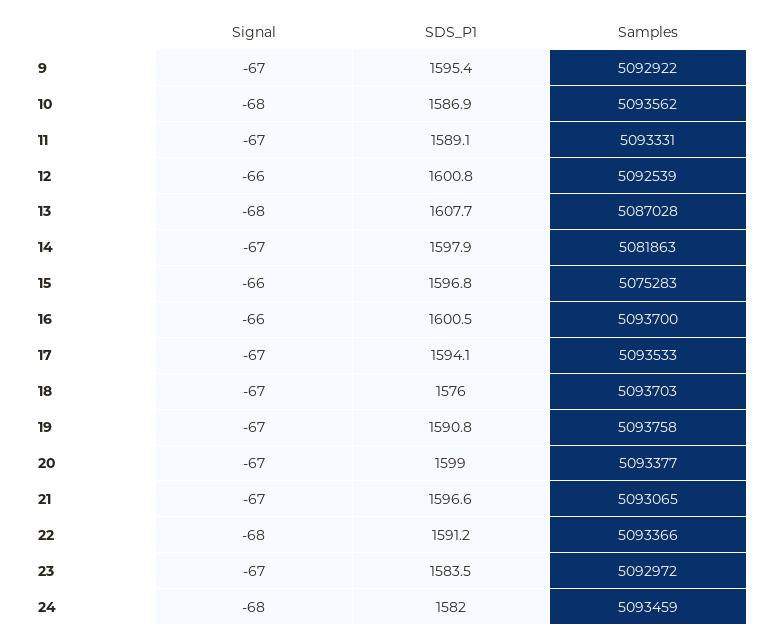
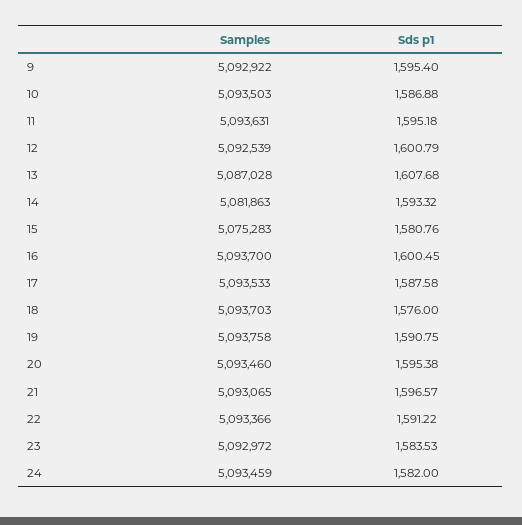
  {
-   "Signal": {
-     "9": -67,
-     "10": -68,
-     "11": -67,
-     "12": -66,
-     "13": -68,
-     "14": -67,
-     "15": -66,
-     "16": -66,
-     "17": -67,
-     "18": -67,
-     "19": -67,
-     "20": -67,
-     "21": -67,
-     "22": -68,
-     "23": -67,
-     "24": -68
-   },
    "SDS_P1": {
      "9": 1595.4,
      "10": 1586.88,
-     "11": 1589.1,
+     "11": 1595.18,
      "12": 1600.79,
      "13": 1607.68,
-     "14": 1597.9,
+     "14": 1593.32,
-     "15": 1596.8,
+     "15": 1580.76,
      "16": 1600.45,
-     "17": 1594.1,
+     "17": 1587.58,
      "18": 1576,
      "19": 1590.75,
-     "20": 1599,
+     "20": 1595.38,
      "21": 1596.57,
      "22": 1591.22,
      "23": 1583.53,
      "24": 1582
    },
    "Samples": {
      "9": 5092922,
-     "10": 5093562,
+     "10": 5093503,
-     "11": 5093331,
+     "11": 5093631,
      "12": 5092539,
      "13": 5087028,
      "14": 5081863,
      "15": 5075283,
      "16": 5093700,
      "17": 5093533,
      "18": 5093703,
      "19": 5093758,
-     "20": 5093377,
+     "20": 5093460,
      "21": 5093065,
      "22": 5093366,
      "23": 5092972,
      "24": 5093459
    }
  }

